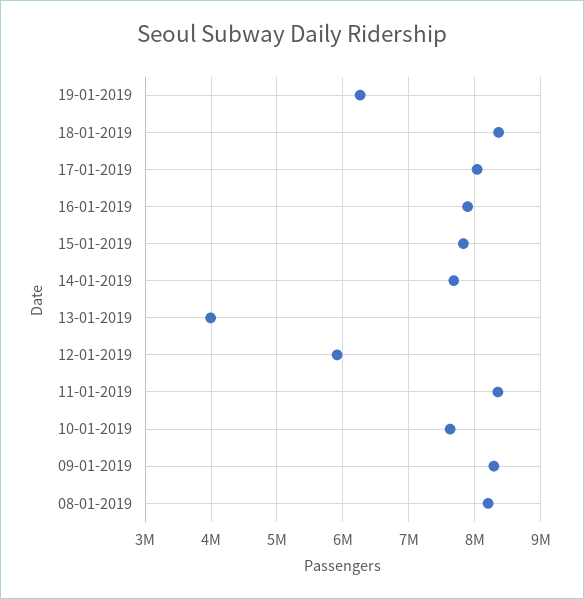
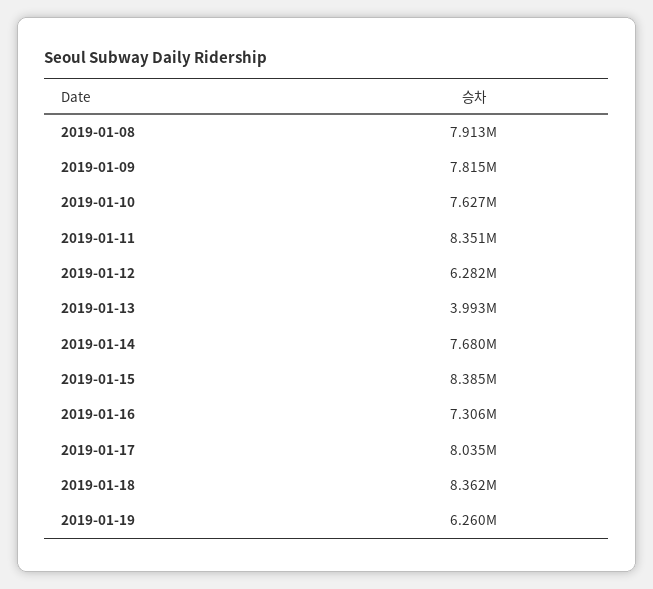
  {
    "19-01-2019": 6260000,
    "18-01-2019": 8362000,
    "17-01-2019": 8035000,
-   "16-01-2019": 7900000,
+   "16-01-2019": 7306000,
-   "15-01-2019": 7800000,
+   "15-01-2019": 8385000,
    "14-01-2019": 7680000,
    "13-01-2019": 3993000,
-   "12-01-2019": 5900000,
+   "12-01-2019": 6282000,
    "11-01-2019": 8351000,
    "10-01-2019": 7627000,
-   "09-01-2019": 8300000,
+   "09-01-2019": 7815000,
-   "08-01-2019": 8200000
+   "08-01-2019": 7913000
  }

